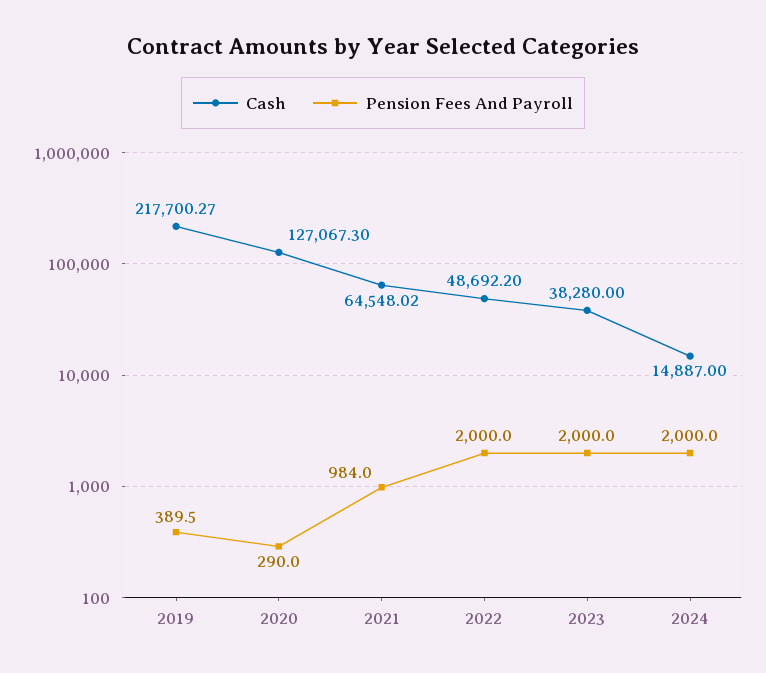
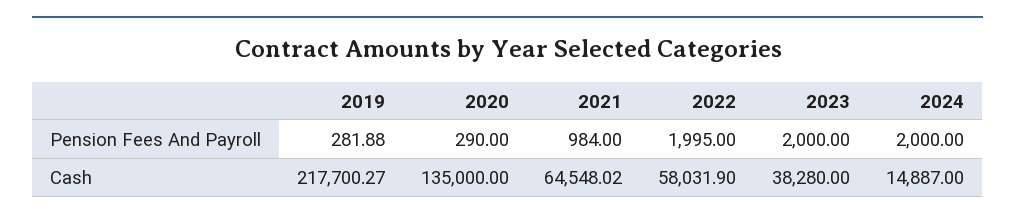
  {
    "Cash": {
      "2019": 217700.27,
-     "2020": 127067.3,
+     "2020": 135000,
      "2021": 64548.02,
-     "2022": 48692.2,
+     "2022": 58031.9,
      "2023": 38280,
      "2024": 14887
    },
    "Pension Fees And Payroll": {
-     "2019": 389.5,
+     "2019": 281.88,
      "2020": 290,
      "2021": 984,
-     "2022": 2000,
+     "2022": 1995,
      "2023": 2000,
      "2024": 2000
    }
  }

